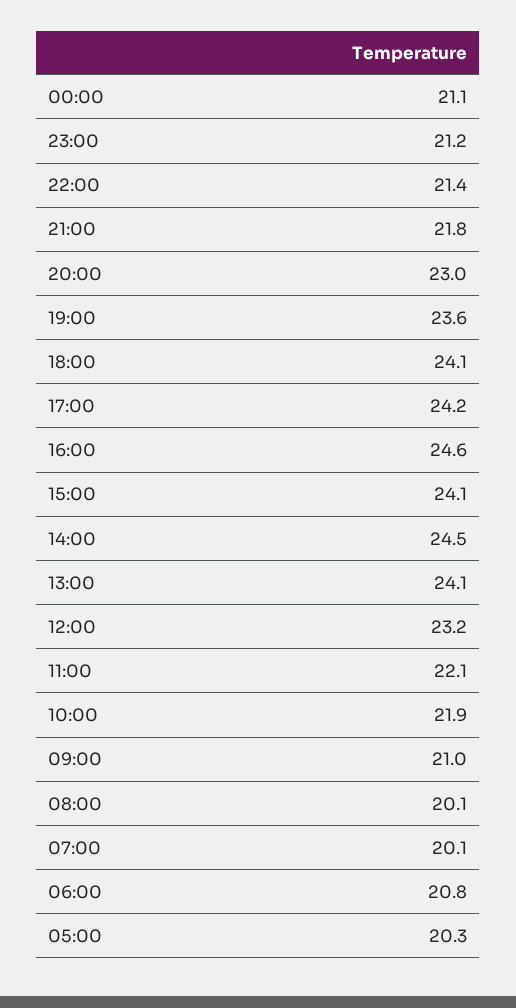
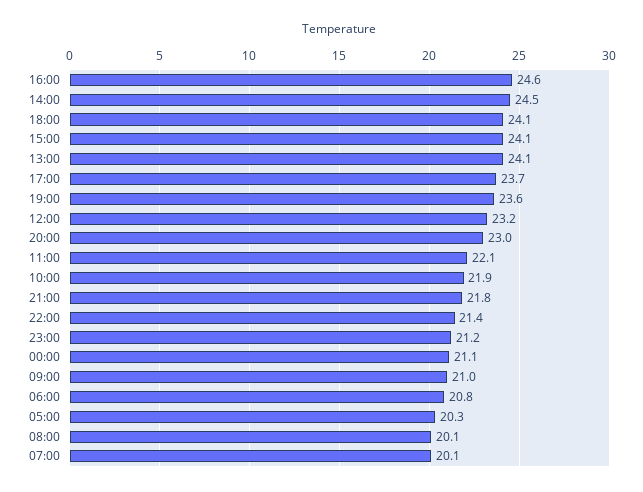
  {
    "00:00": 21.1,
    "23:00": 21.2,
    "22:00": 21.4,
    "21:00": 21.8,
    "20:00": 23,
    "19:00": 23.6,
    "18:00": 24.1,
-   "17:00": 24.2,
+   "17:00": 23.7,
    "16:00": 24.6,
    "15:00": 24.1,
    "14:00": 24.5,
    "13:00": 24.1,
    "12:00": 23.2,
    "11:00": 22.1,
    "10:00": 21.9,
    "09:00": 21,
    "08:00": 20.1,
    "07:00": 20.1,
    "06:00": 20.8,
    "05:00": 20.3
  }

